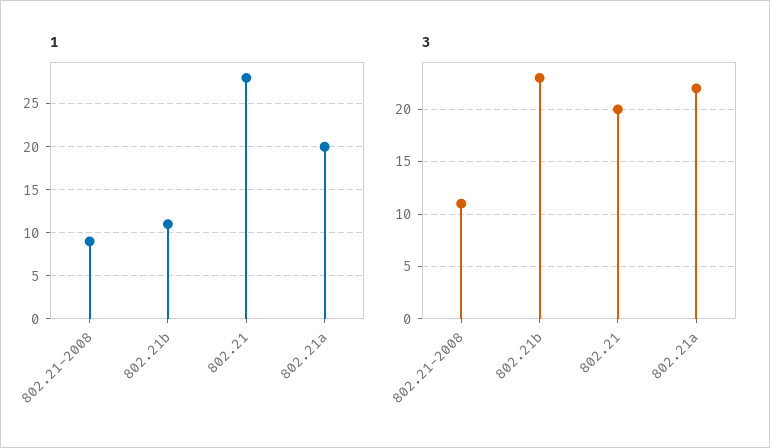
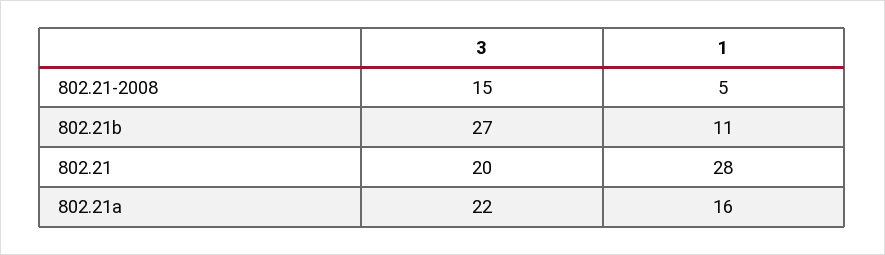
  {
    "1": {
-     "802.21-2008": 9,
+     "802.21-2008": 5,
      "802.21b": 11,
      "802.21": 28,
-     "802.21a": 20
+     "802.21a": 16
    },
    "3": {
-     "802.21-2008": 11,
+     "802.21-2008": 15,
-     "802.21b": 23,
+     "802.21b": 27,
      "802.21": 20,
      "802.21a": 22
    }
  }

